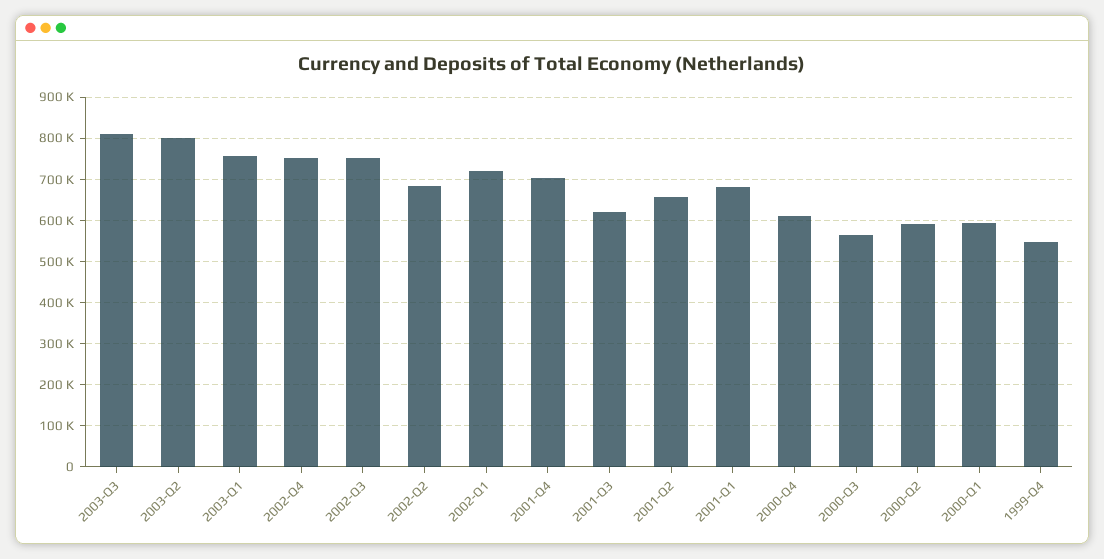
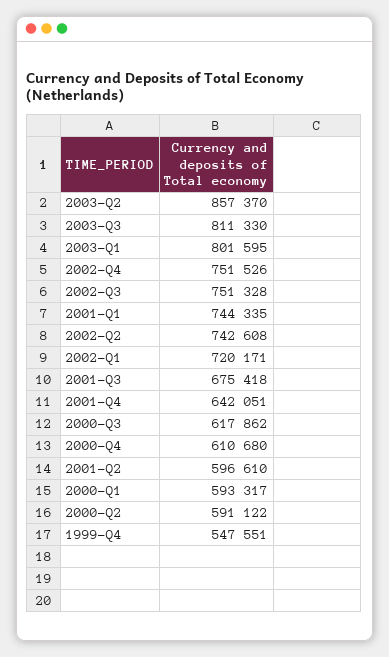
  {
    "2003-Q3": 811330,
-   "2003-Q2": 800000,
+   "2003-Q2": 857370,
-   "2003-Q1": 760000,
+   "2003-Q1": 801595,
    "2002-Q4": 751526,
    "2002-Q3": 751328,
-   "2002-Q2": 680000,
+   "2002-Q2": 742608,
    "2002-Q1": 720171,
-   "2001-Q4": 700000,
+   "2001-Q4": 642051,
-   "2001-Q3": 620000,
+   "2001-Q3": 675418,
-   "2001-Q2": 660000,
+   "2001-Q2": 596610,
-   "2001-Q1": 680000,
+   "2001-Q1": 744335,
    "2000-Q4": 610680,
-   "2000-Q3": 560000,
+   "2000-Q3": 617862,
    "2000-Q2": 591122,
    "2000-Q1": 593317,
    "1999-Q4": 547551
  }

